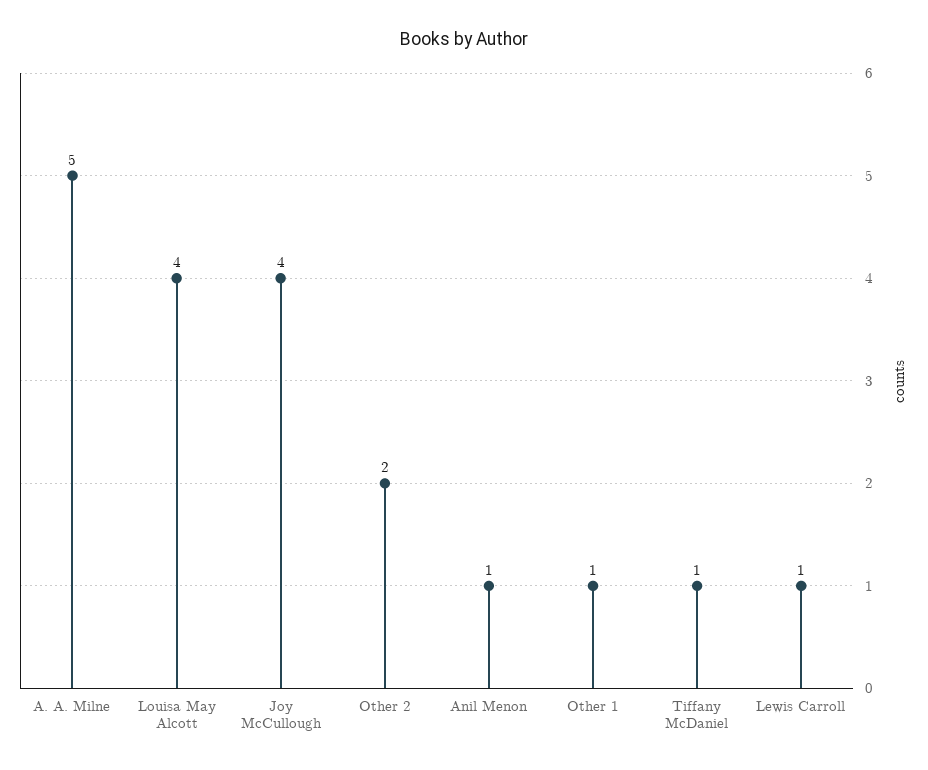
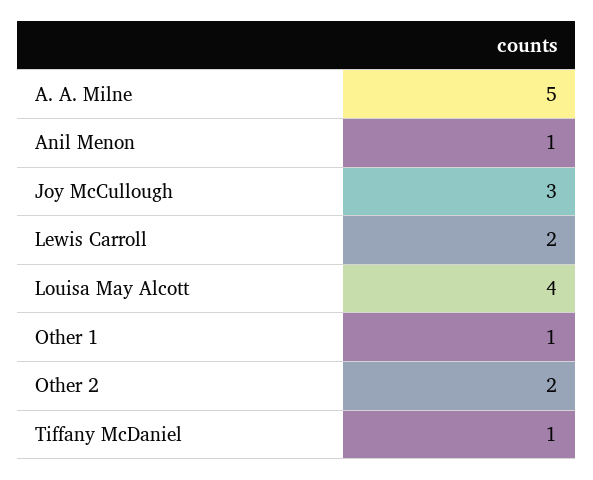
  {
    "A. A. Milne": 5,
    "Louisa May Alcott": 4,
-   "Joy McCullough": 4,
+   "Joy McCullough": 3,
    "Other 2": 2,
    "Anil Menon": 1,
    "Other 1": 1,
    "Tiffany McDaniel": 1,
-   "Lewis Carroll": 1
+   "Lewis Carroll": 2
  }

